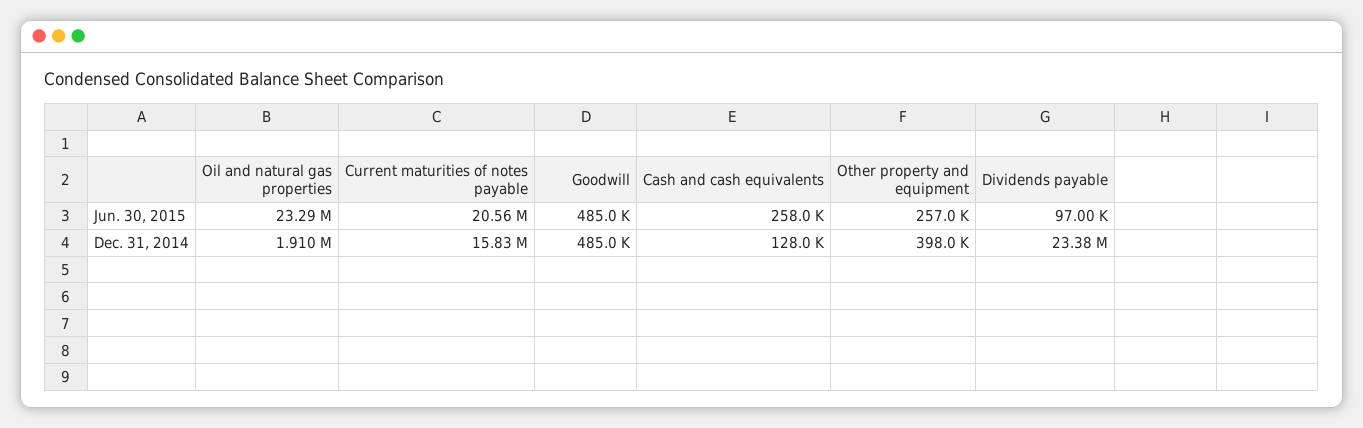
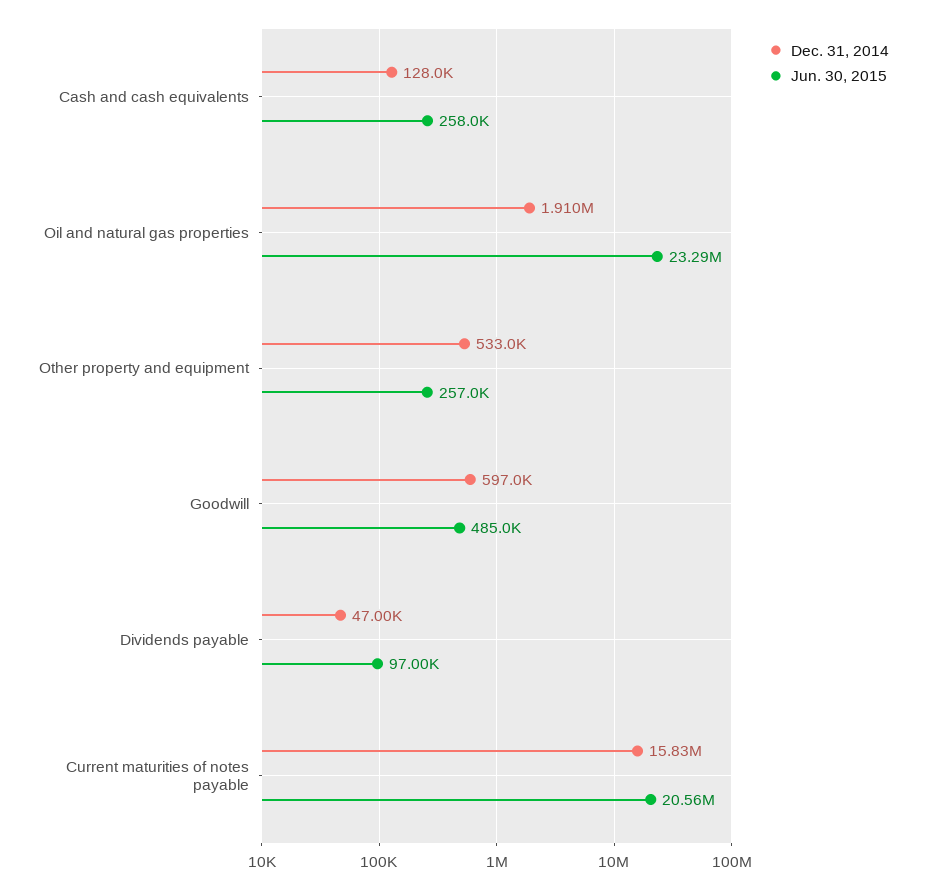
  {
    "Jun. 30, 2015": {
      "Oil and natural gas properties": 23290000,
      "Current maturities of notes payable": 20560000,
      "Goodwill": 485000,
      "Cash and cash equivalents": 258000,
      "Other property and equipment": 257000,
      "Dividends payable": 97000
    },
    "Dec. 31, 2014": {
      "Oil and natural gas properties": 1910000,
      "Current maturities of notes payable": 15830000,
-     "Goodwill": 485000,
+     "Goodwill": 597000,
      "Cash and cash equivalents": 128000,
-     "Other property and equipment": 398000,
+     "Other property and equipment": 533000,
-     "Dividends payable": 23380000
+     "Dividends payable": 47000
    }
  }

